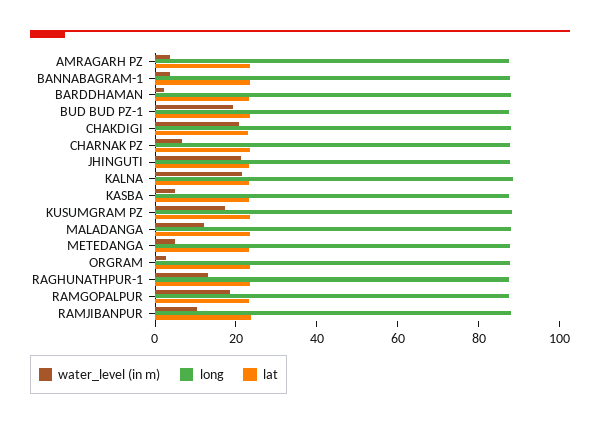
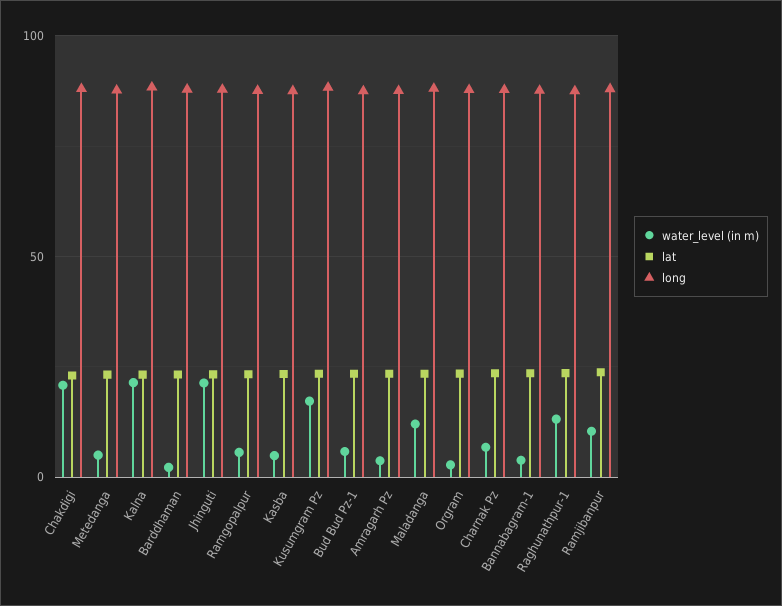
  {
    "water_level (in m)": {
      "AMRAGARH PZ": 5,
      "BANNABAGRAM-1": 5,
      "BARDDHAMAN": 0,
-     "BUD BUD PZ-1": 20,
+     "BUD BUD PZ-1": 5,
      "CHAKDIGI": 20,
      "CHARNAK PZ": 5,
      "JHINGUTI": 20,
      "KALNA": 20,
      "KASBA": 5,
      "KUSUMGRAM PZ": 15,
      "MALADANGA": 10,
      "METEDANGA": 5,
      "ORGRAM": 5,
      "RAGHUNATHPUR-1": 15,
-     "RAMGOPALPUR": 20,
+     "RAMGOPALPUR": 5,
      "RAMJIBANPUR": 10
    },
    "long": {
      "AMRAGARH PZ": 90,
      "BANNABAGRAM-1": 90,
      "BARDDHAMAN": 90,
      "BUD BUD PZ-1": 85,
      "CHAKDIGI": 90,
      "CHARNAK PZ": 90,
      "JHINGUTI": 90,
      "KALNA": 90,
      "KASBA": 90,
      "KUSUMGRAM PZ": 90,
      "MALADANGA": 90,
      "METEDANGA": 90,
      "ORGRAM": 90,
      "RAGHUNATHPUR-1": 85,
      "RAMGOPALPUR": 90,
      "RAMJIBANPUR": 90
    },
    "lat": {
      "AMRAGARH PZ": 25,
      "BANNABAGRAM-1": 25,
      "BARDDHAMAN": 25,
      "BUD BUD PZ-1": 25,
      "CHAKDIGI": 25,
      "CHARNAK PZ": 25,
      "JHINGUTI": 25,
      "KALNA": 25,
      "KASBA": 25,
      "KUSUMGRAM PZ": 25,
      "MALADANGA": 25,
      "METEDANGA": 25,
      "ORGRAM": 25,
      "RAGHUNATHPUR-1": 25,
      "RAMGOPALPUR": 25,
      "RAMJIBANPUR": 25
    }
  }

